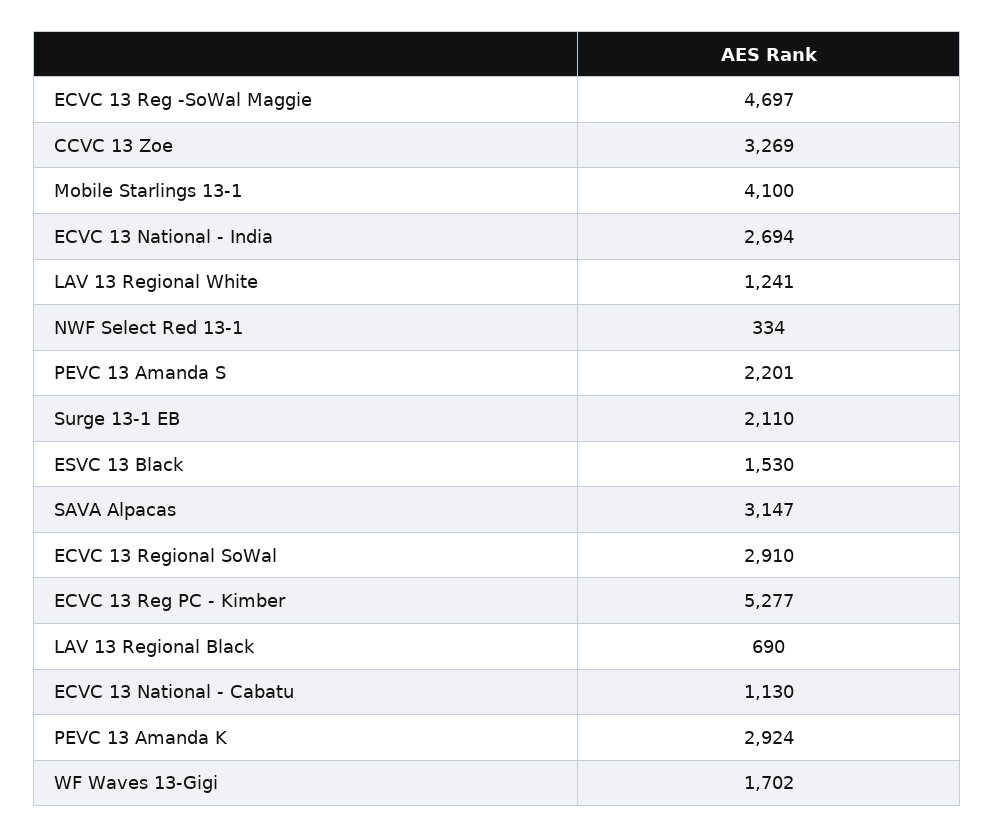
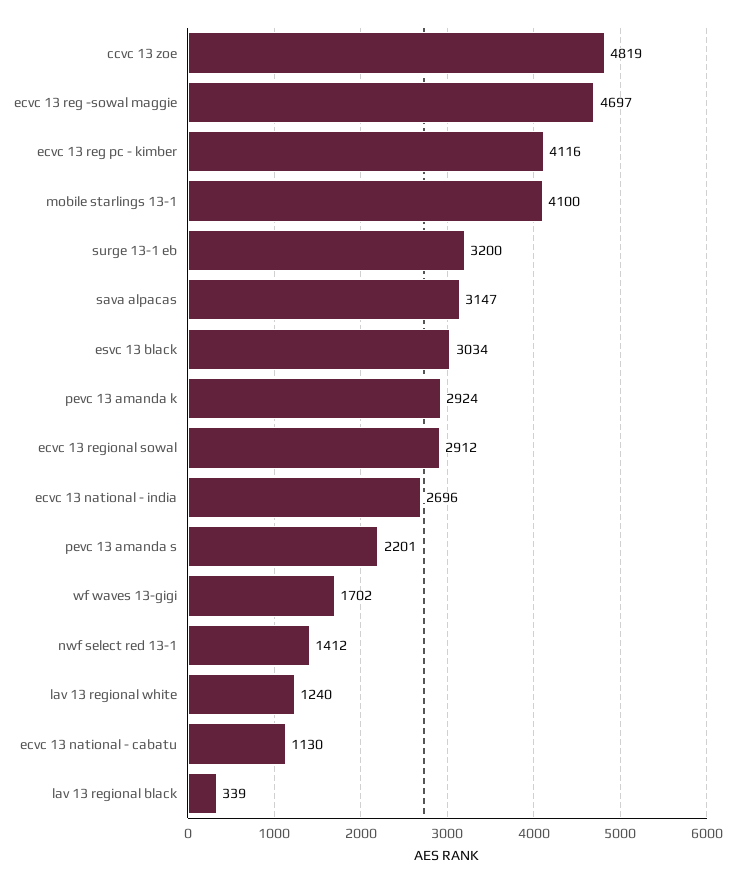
  {
    "ECVC 13 Reg -SoWal Maggie": 4697,
-   "CCVC 13 Zoe": 3269,
+   "CCVC 13 Zoe": 4819,
    "Mobile Starlings 13-1": 4100,
-   "ECVC 13 National - India": 2694,
+   "ECVC 13 National - India": 2696,
-   "LAV 13 Regional White": 1241,
+   "LAV 13 Regional White": 1240,
-   "NWF Select Red 13-1": 334,
+   "NWF Select Red 13-1": 1412,
    "PEVC 13 Amanda S": 2201,
-   "Surge 13-1 EB": 2110,
+   "Surge 13-1 EB": 3200,
-   "ESVC 13 Black": 1530,
+   "ESVC 13 Black": 3034,
    "SAVA Alpacas": 3147,
-   "ECVC 13 Regional SoWal": 2910,
+   "ECVC 13 Regional SoWal": 2912,
-   "ECVC 13 Reg PC - Kimber": 5277,
+   "ECVC 13 Reg PC - Kimber": 4116,
-   "LAV 13 Regional Black": 690,
+   "LAV 13 Regional Black": 339,
    "ECVC 13 National - Cabatu": 1130,
    "PEVC 13 Amanda K": 2924,
    "WF Waves 13-Gigi": 1702
  }

